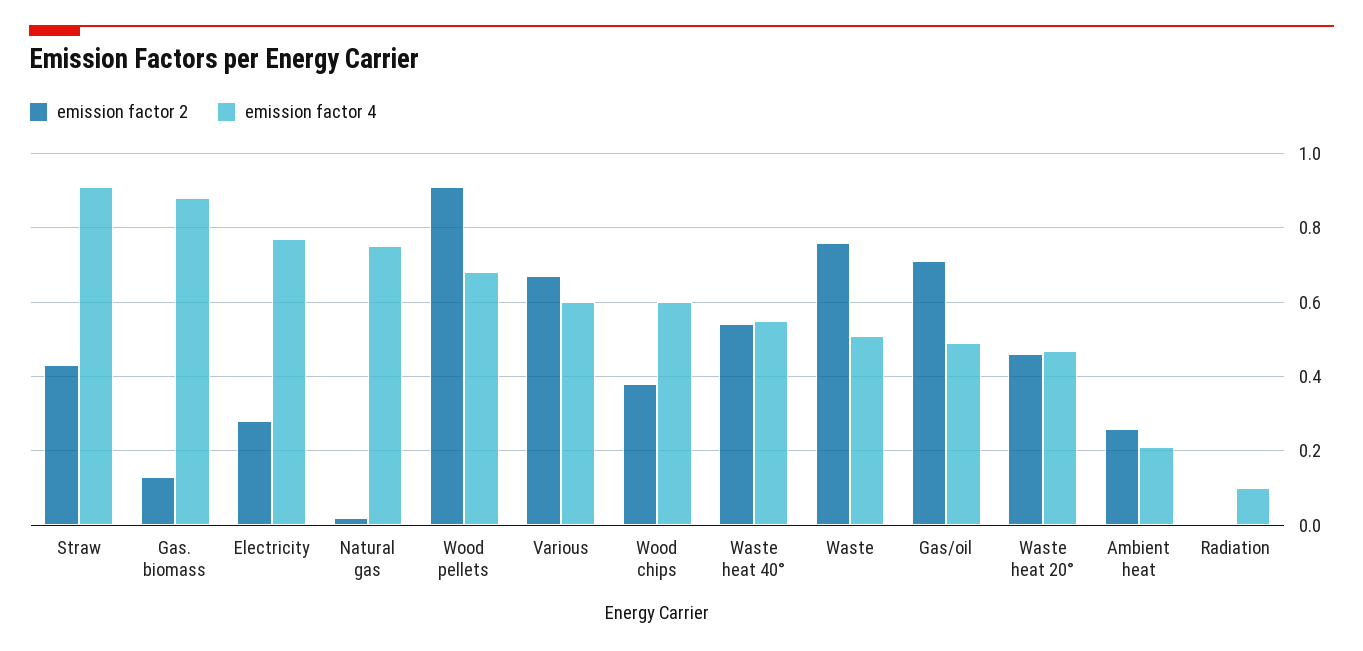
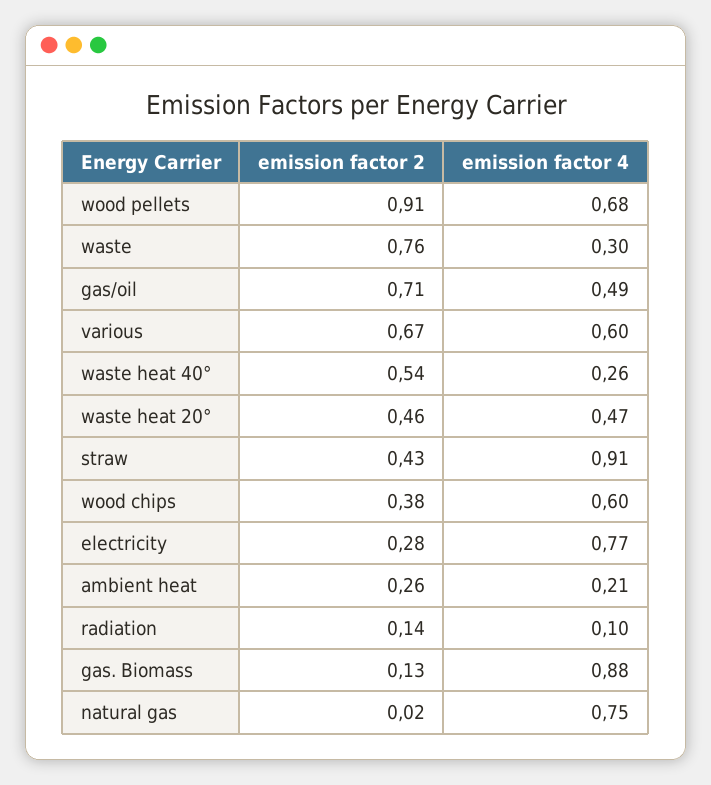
  {
    "emission factor 2": {
      "Straw": 0.43,
      "Gas. biomass": 0.13,
      "Electricity": 0.28,
      "Natural gas": 0.02,
      "Wood pellets": 0.91,
      "Various": 0.67,
      "Wood chips": 0.38,
      "Waste heat 40°": 0.54,
      "Waste": 0.76,
      "Gas/oil": 0.71,
      "Waste heat 20°": 0.46,
      "Ambient heat": 0.26,
-     "Radiation": 0
+     "Radiation": 0.14
    },
    "emission factor 4": {
      "Straw": 0.91,
      "Gas. biomass": 0.88,
      "Electricity": 0.77,
      "Natural gas": 0.75,
      "Wood pellets": 0.68,
      "Various": 0.6,
      "Wood chips": 0.6,
-     "Waste heat 40°": 0.55,
+     "Waste heat 40°": 0.26,
-     "Waste": 0.5,
+     "Waste": 0.3,
      "Gas/oil": 0.49,
      "Waste heat 20°": 0.47,
      "Ambient heat": 0.21,
      "Radiation": 0.1
    }
  }

